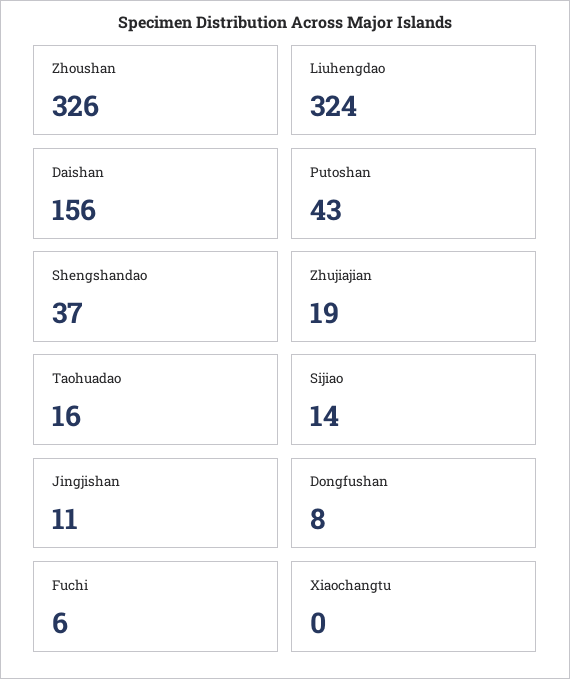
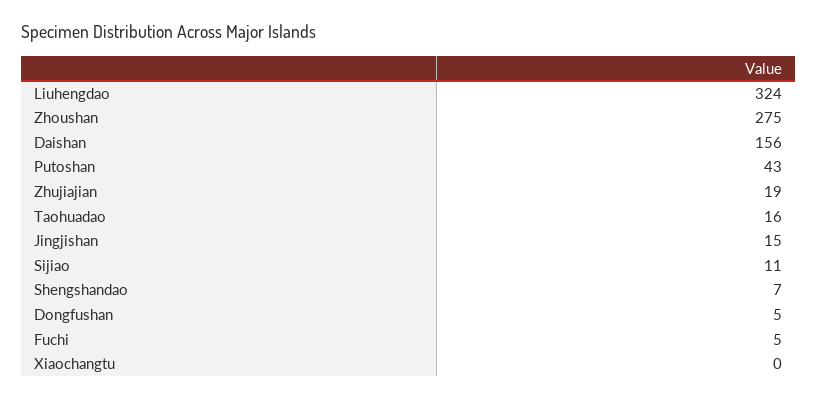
  {
-   "Zhoushan": 326,
+   "Zhoushan": 275,
    "Liuhengdao": 324,
    "Daishan": 156,
    "Putoshan": 43,
-   "Shengshandao": 37,
+   "Shengshandao": 7,
    "Zhujiajian": 19,
    "Taohuadao": 16,
-   "Sijiao": 14,
+   "Sijiao": 11,
-   "Jingjishan": 11,
+   "Jingjishan": 15,
-   "Dongfushan": 8,
+   "Dongfushan": 5,
-   "Fuchi": 6,
+   "Fuchi": 5,
    "Xiaochangtu": 0
  }

